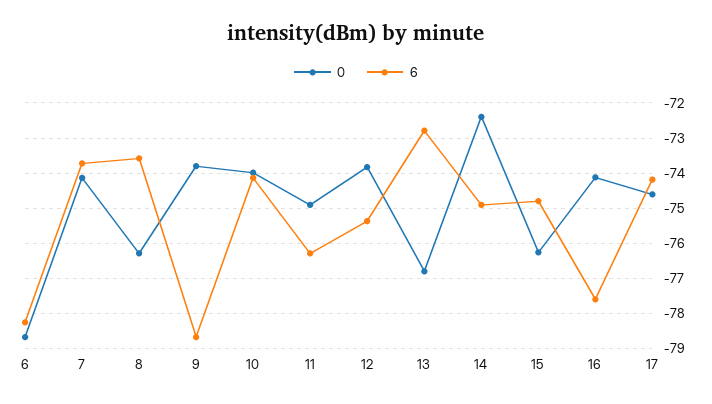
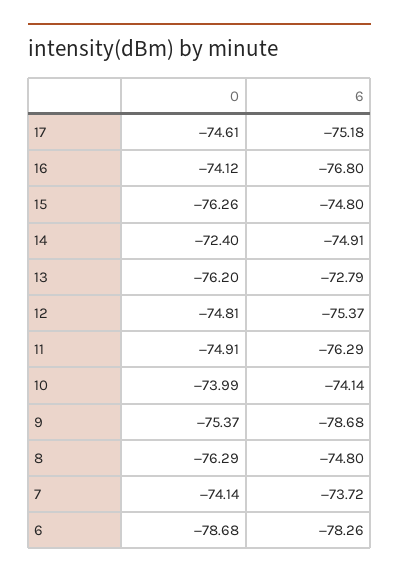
  {
    "0": {
      "6": -78.68,
      "7": -74.14,
      "8": -76.29,
-     "9": -73.8,
+     "9": -75.37,
      "10": -73.99,
      "11": -74.91,
-     "12": -73.8,
+     "12": -74.81,
-     "13": -76.8,
+     "13": -76.2,
      "14": -72.4,
      "15": -76.26,
      "16": -74.12,
      "17": -74.61
    },
    "6": {
      "6": -78.26,
      "7": -73.72,
-     "8": -73.6,
+     "8": -74.8,
      "9": -78.68,
      "10": -74.14,
      "11": -76.29,
      "12": -75.37,
      "13": -72.79,
      "14": -74.91,
      "15": -74.8,
-     "16": -77.6,
+     "16": -76.8,
-     "17": -74.2
+     "17": -75.18
    }
  }

